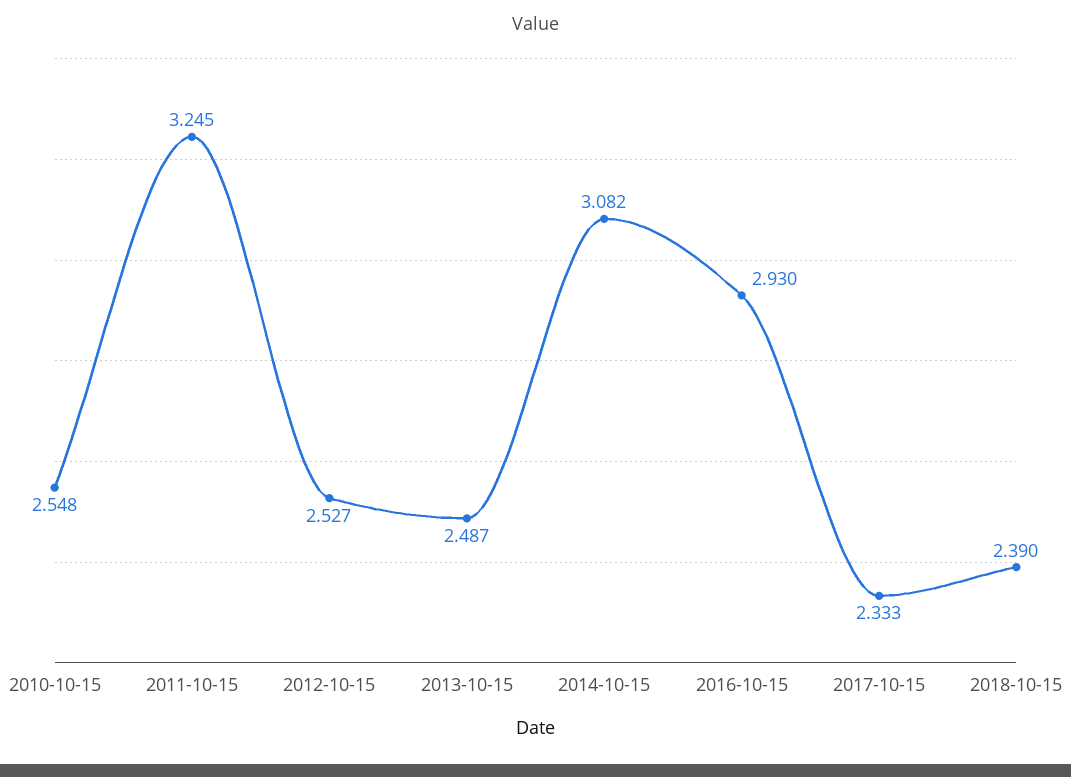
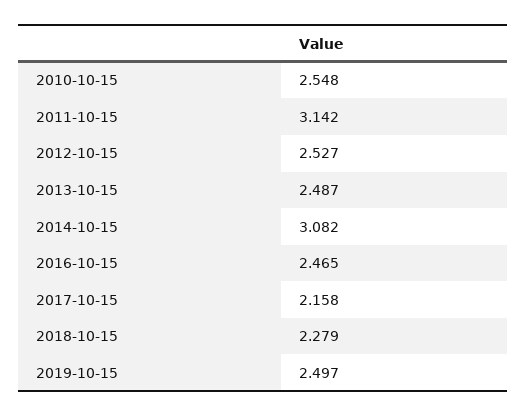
  {
    "2010-10-15": 2.548,
-   "2011-10-15": 3.245,
+   "2011-10-15": 3.142,
    "2012-10-15": 2.527,
    "2013-10-15": 2.487,
    "2014-10-15": 3.082,
-   "2016-10-15": 2.93,
+   "2016-10-15": 2.465,
-   "2017-10-15": 2.333,
+   "2017-10-15": 2.158,
-   "2018-10-15": 2.39
+   "2018-10-15": 2.279,
+   "2019-10-15": 2.497
  }

